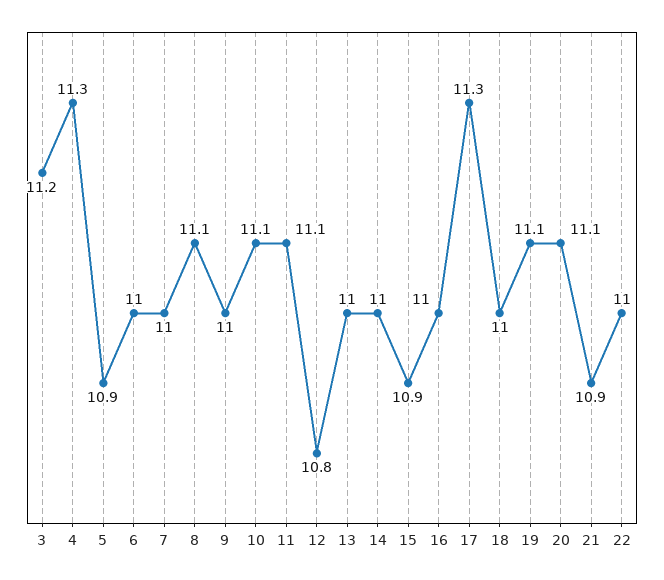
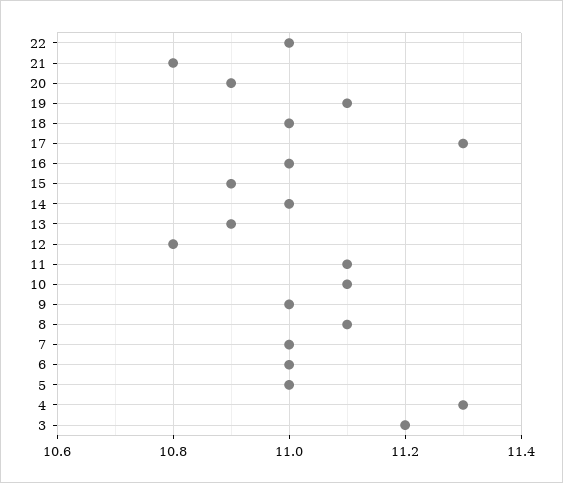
  {
    "3": 11.2,
    "4": 11.3,
-   "5": 10.9,
+   "5": 11,
    "6": 11,
    "7": 11,
    "8": 11.1,
    "9": 11,
    "10": 11.1,
    "11": 11.1,
    "12": 10.8,
-   "13": 11,
+   "13": 10.9,
    "14": 11,
    "15": 10.9,
    "16": 11,
    "17": 11.3,
    "18": 11,
    "19": 11.1,
-   "20": 11.1,
+   "20": 10.9,
-   "21": 10.9,
+   "21": 10.8,
    "22": 11
  }

